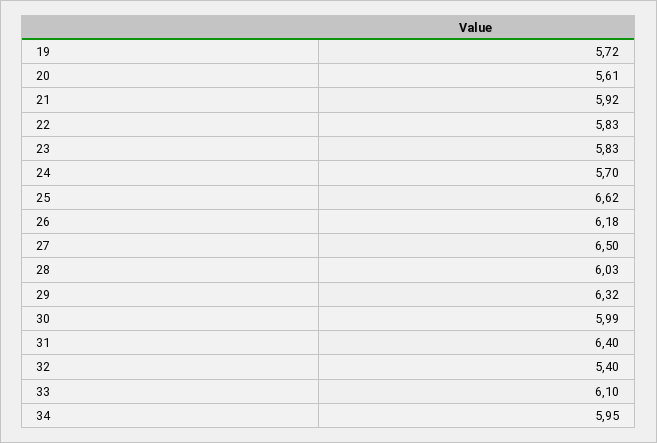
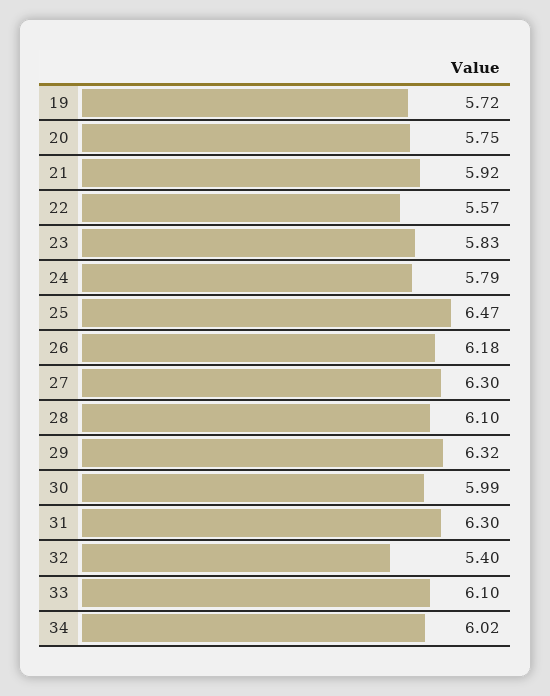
  {
    "19": 5.72,
-   "20": 5.61,
+   "20": 5.75,
    "21": 5.92,
-   "22": 5.83,
+   "22": 5.57,
    "23": 5.83,
-   "24": 5.7,
+   "24": 5.79,
-   "25": 6.62,
+   "25": 6.47,
    "26": 6.18,
-   "27": 6.5,
+   "27": 6.3,
-   "28": 6.03,
+   "28": 6.1,
    "29": 6.32,
    "30": 5.99,
-   "31": 6.4,
+   "31": 6.3,
    "32": 5.4,
    "33": 6.1,
-   "34": 5.95
+   "34": 6.02
  }

